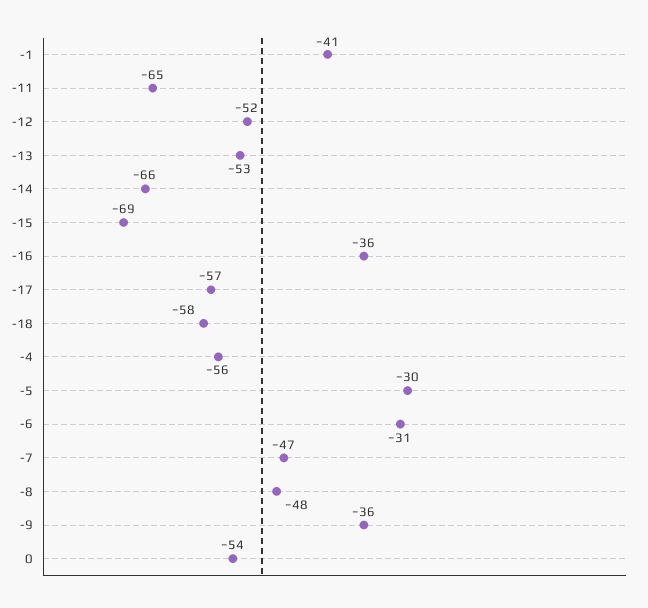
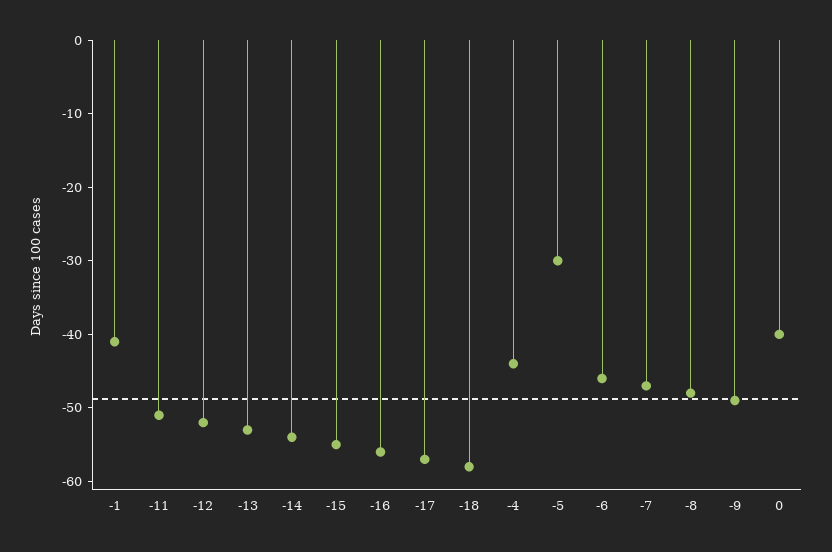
  {
    "-1": -41,
-   "-11": -65,
+   "-11": -50,
    "-12": -52,
    "-13": -53,
-   "-14": -66,
+   "-14": -55,
-   "-15": -69,
+   "-15": -55,
-   "-16": -36,
+   "-16": -55,
    "-17": -57,
    "-18": -58,
-   "-4": -56,
+   "-4": -45,
    "-5": -30,
-   "-6": -31,
+   "-6": -45,
    "-7": -47,
    "-8": -48,
-   "-9": -36,
+   "-9": -50,
-   "0": -54
+   "0": -40
  }

